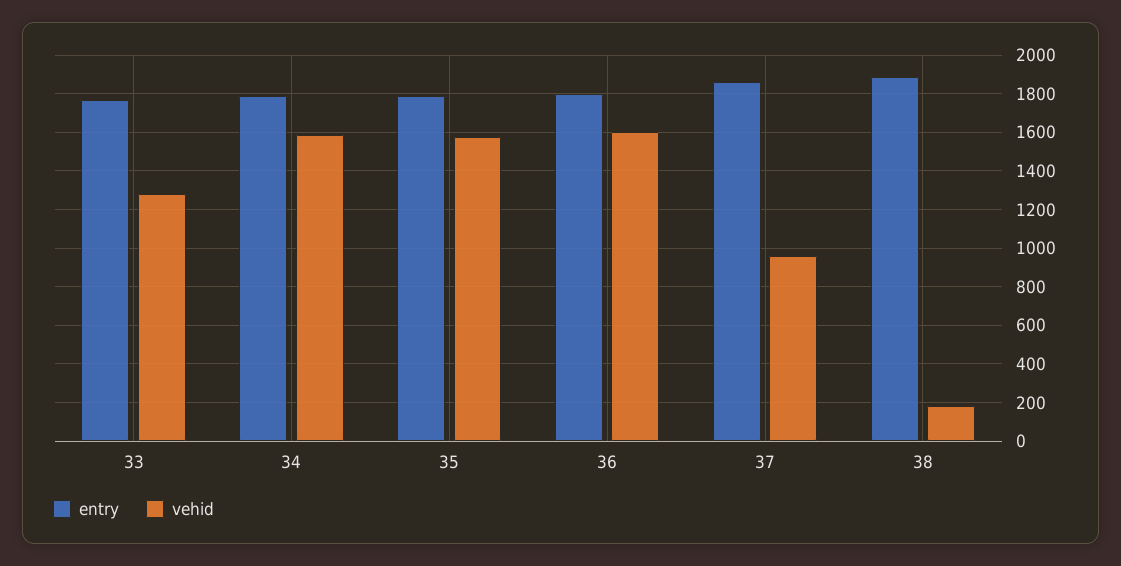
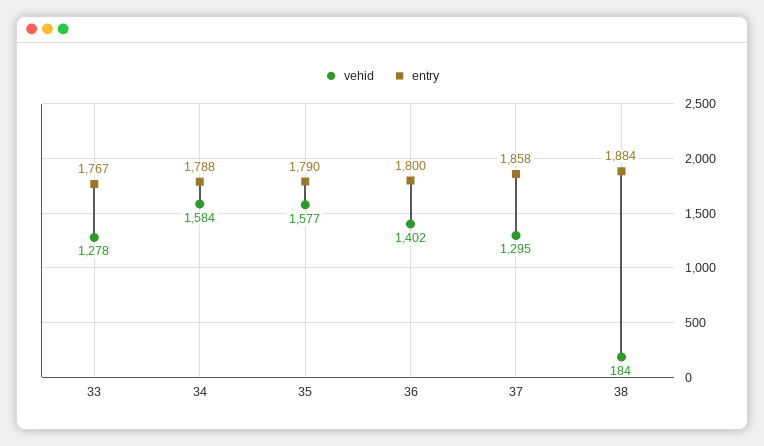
  {
    "entry": {
      "33": 1767,
      "34": 1788,
      "35": 1790,
      "36": 1800,
      "37": 1858,
      "38": 1884
    },
    "vehid": {
      "33": 1278,
      "34": 1584,
      "35": 1577,
-     "36": 1600,
+     "36": 1402,
-     "37": 950,
+     "37": 1295,
      "38": 184
    }
  }

